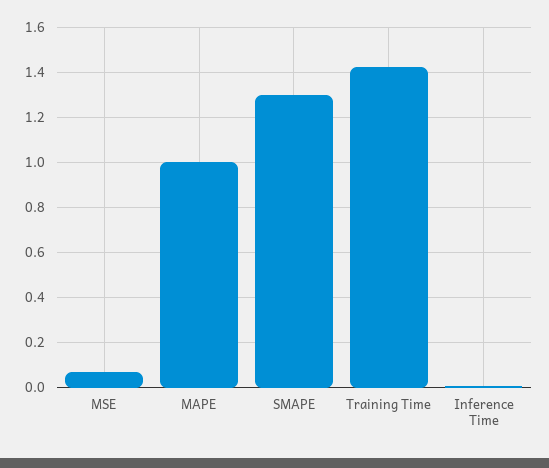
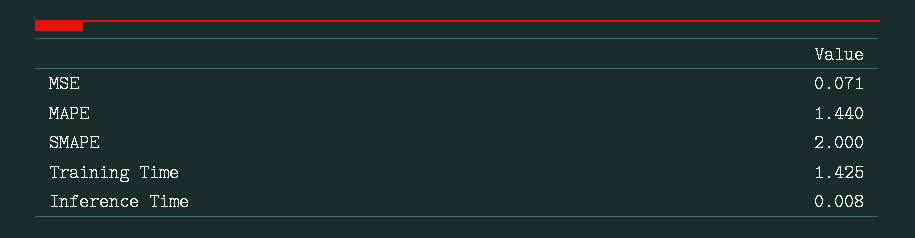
  {
    "MSE": 0.071,
-   "MAPE": 1,
+   "MAPE": 1.44,
-   "SMAPE": 1.3,
+   "SMAPE": 2,
    "Training Time": 1.425,
    "Inference Time": 0.008
  }

